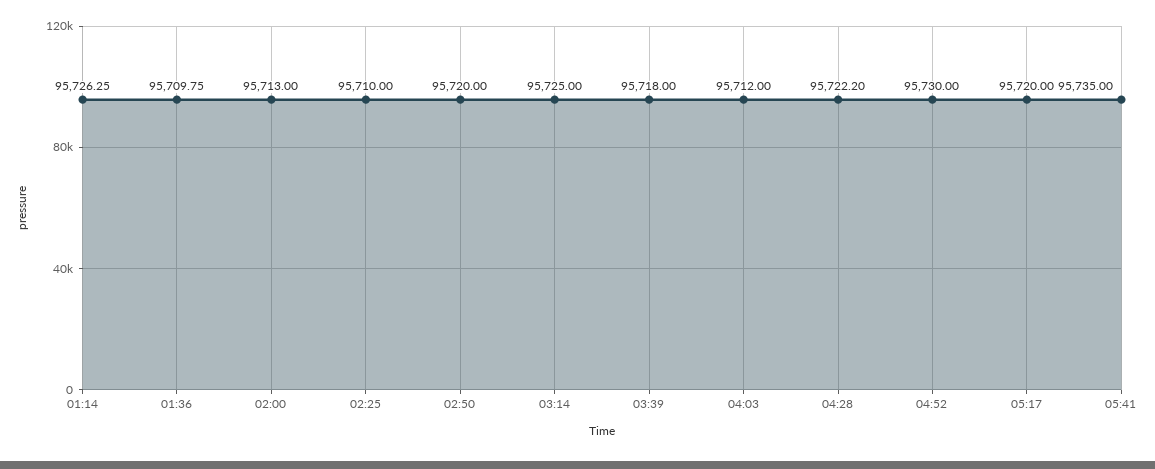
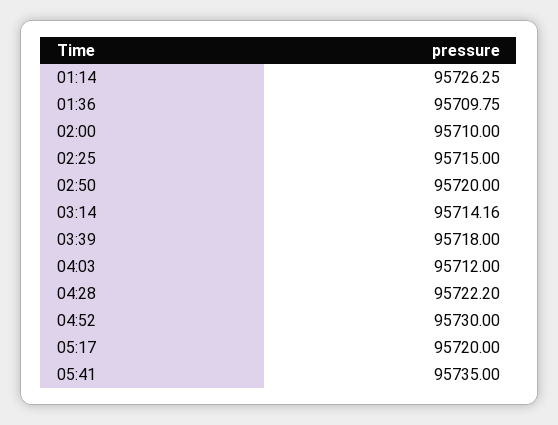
  {
    "01:14": 95726.25,
    "01:36": 95709.75,
-   "02:00": 95713,
+   "02:00": 95710,
-   "02:25": 95710,
+   "02:25": 95715,
    "02:50": 95720,
-   "03:14": 95725,
+   "03:14": 95714.16,
    "03:39": 95718,
    "04:03": 95712,
    "04:28": 95722.2,
    "04:52": 95730,
    "05:17": 95720,
    "05:41": 95735
  }

